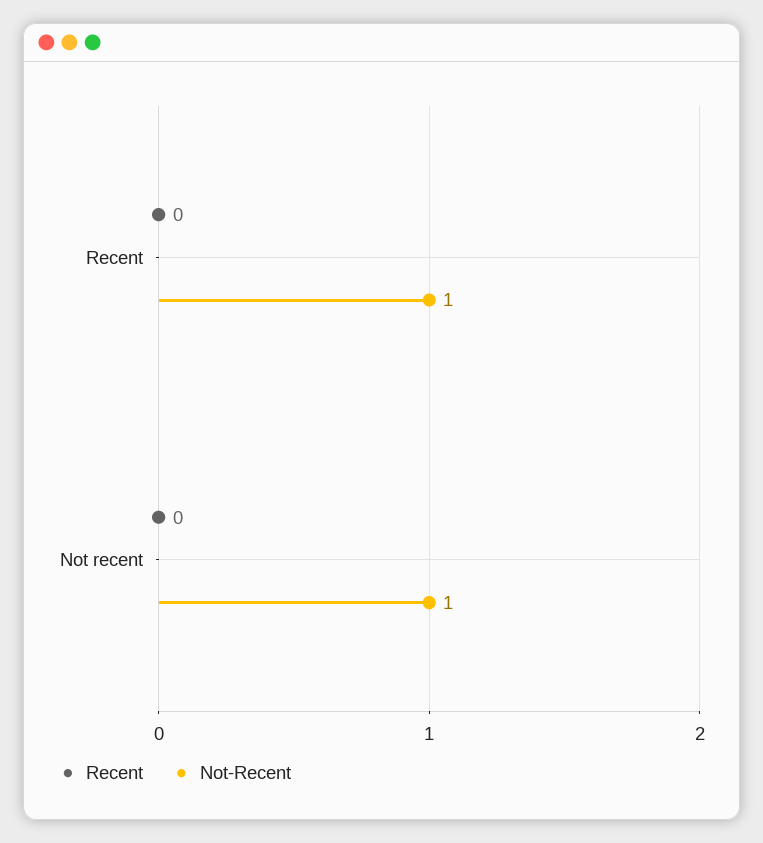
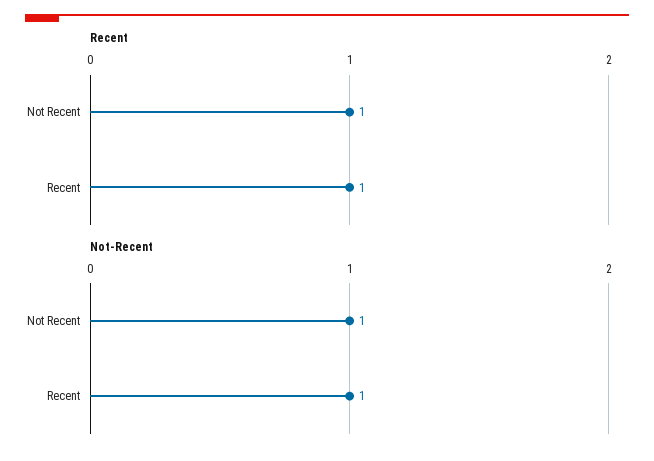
  {
    "Recent": {
-     "Recent": 0,
+     "Recent": 1,
-     "Not recent": 0
+     "Not recent": 1
    },
    "Not-Recent": {
      "Recent": 1,
      "Not recent": 1
    }
  }

